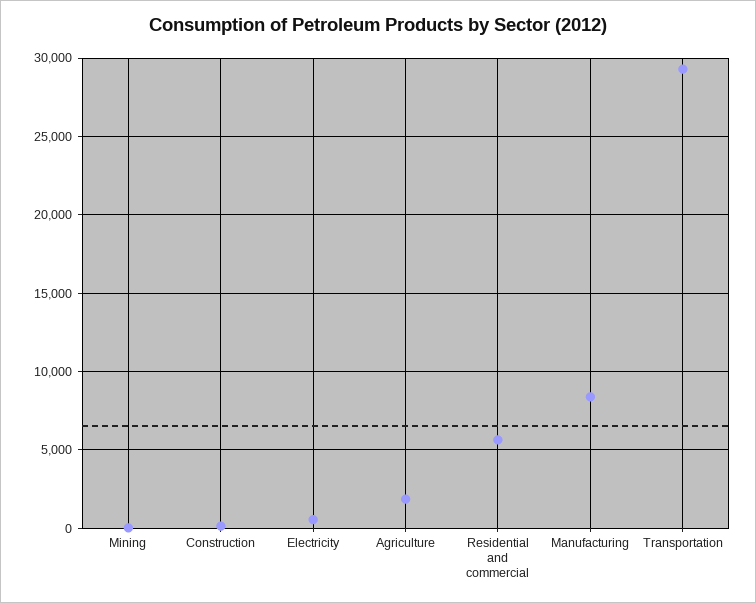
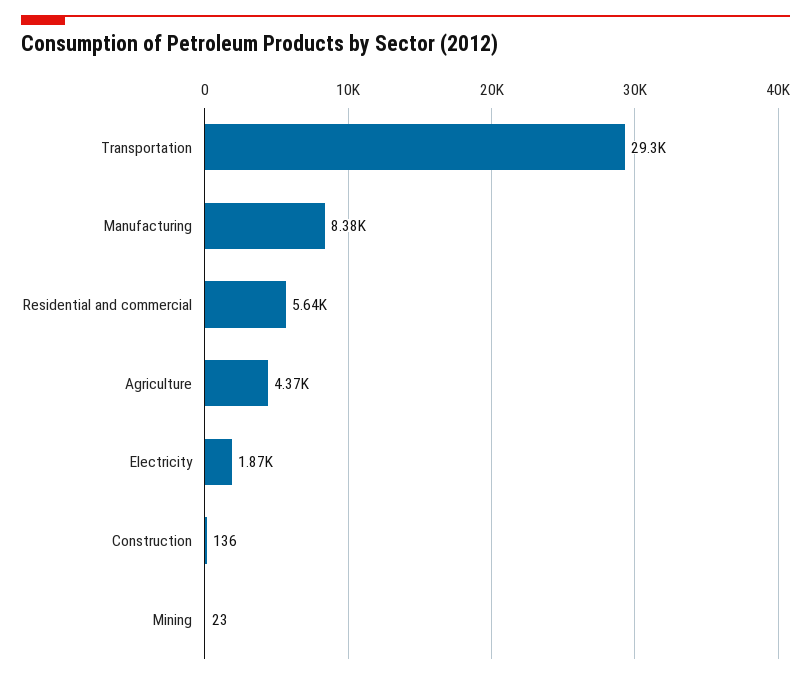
  {
    "Mining": 23,
    "Construction": 136,
-   "Electricity": 500,
+   "Electricity": 1870,
-   "Agriculture": 2000,
+   "Agriculture": 4370,
    "Residential and commercial": 5640,
    "Manufacturing": 8380,
    "Transportation": 29300
  }

